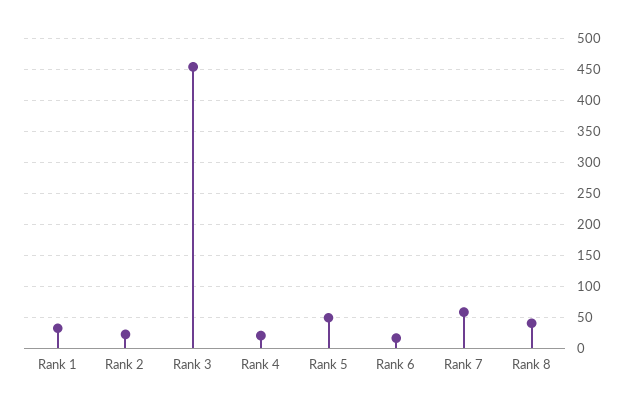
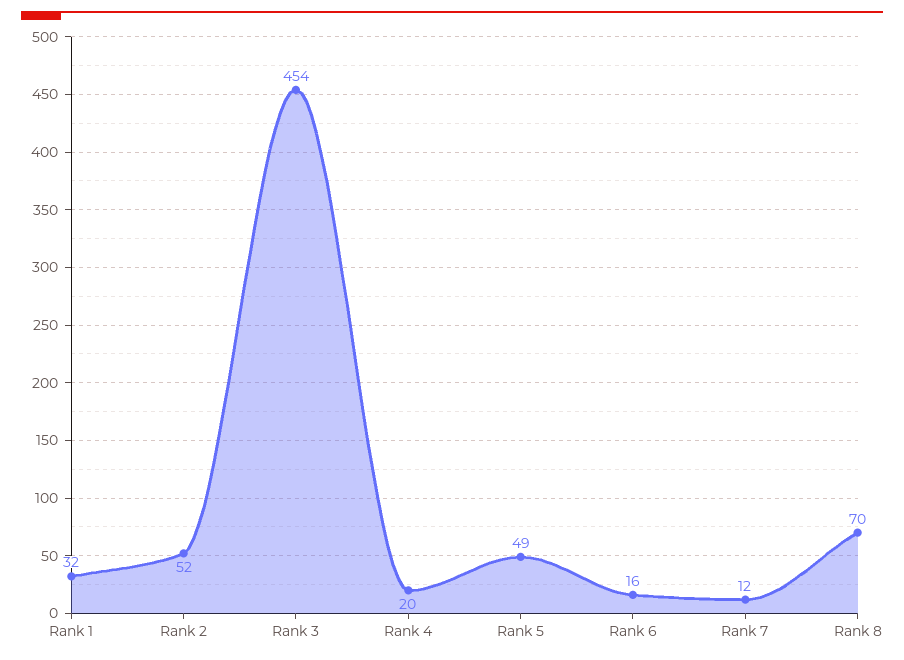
  {
    "Rank 1": 32,
-   "Rank 2": 20,
+   "Rank 2": 52,
    "Rank 3": 454,
    "Rank 4": 20,
    "Rank 5": 49,
    "Rank 6": 16,
-   "Rank 7": 60,
+   "Rank 7": 12,
-   "Rank 8": 40
+   "Rank 8": 70
  }

